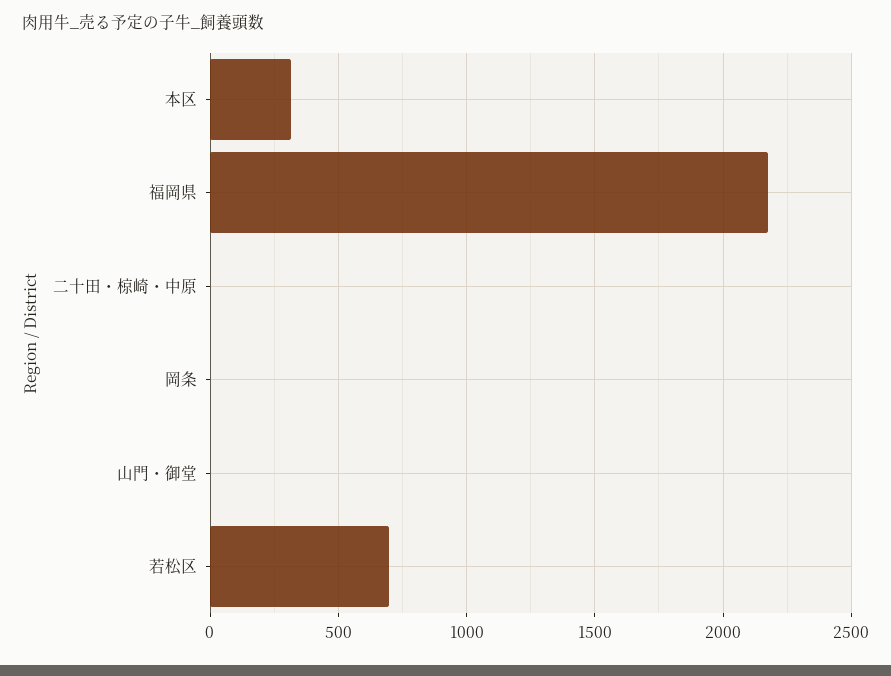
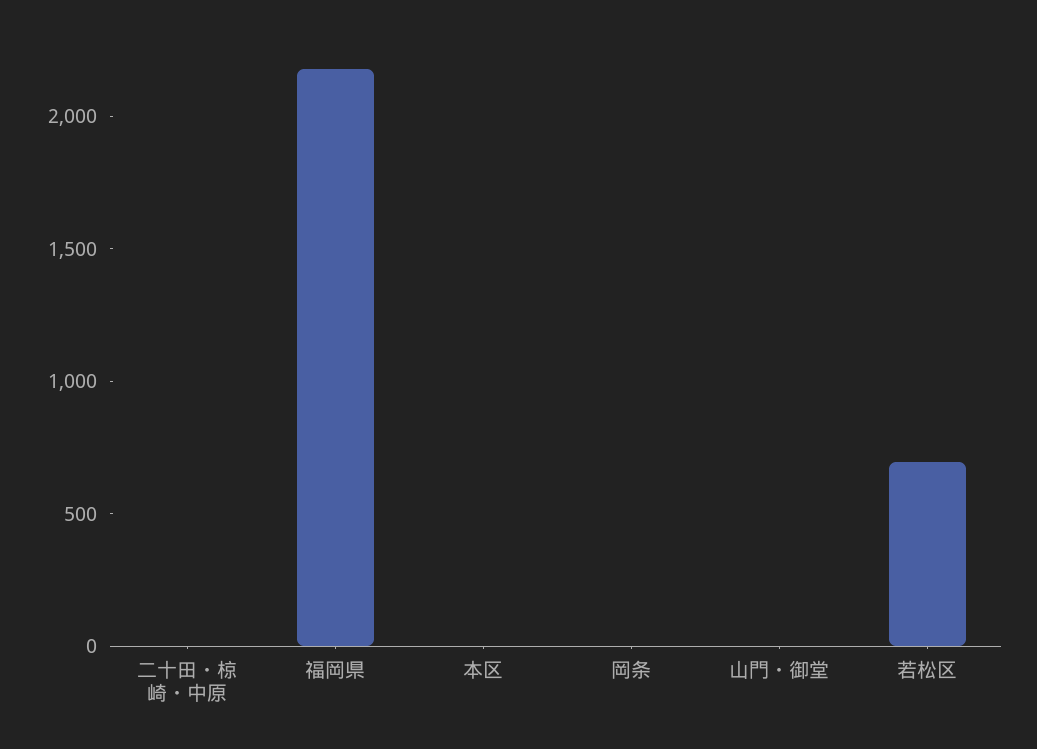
  {
-   "本区": 300,
+   "本区": 0,
    "福岡県": 2200,
    "二十田・椋崎・中原": 0,
    "岡条": 0,
    "山門・御堂": 0,
    "若松区": 700
  }

